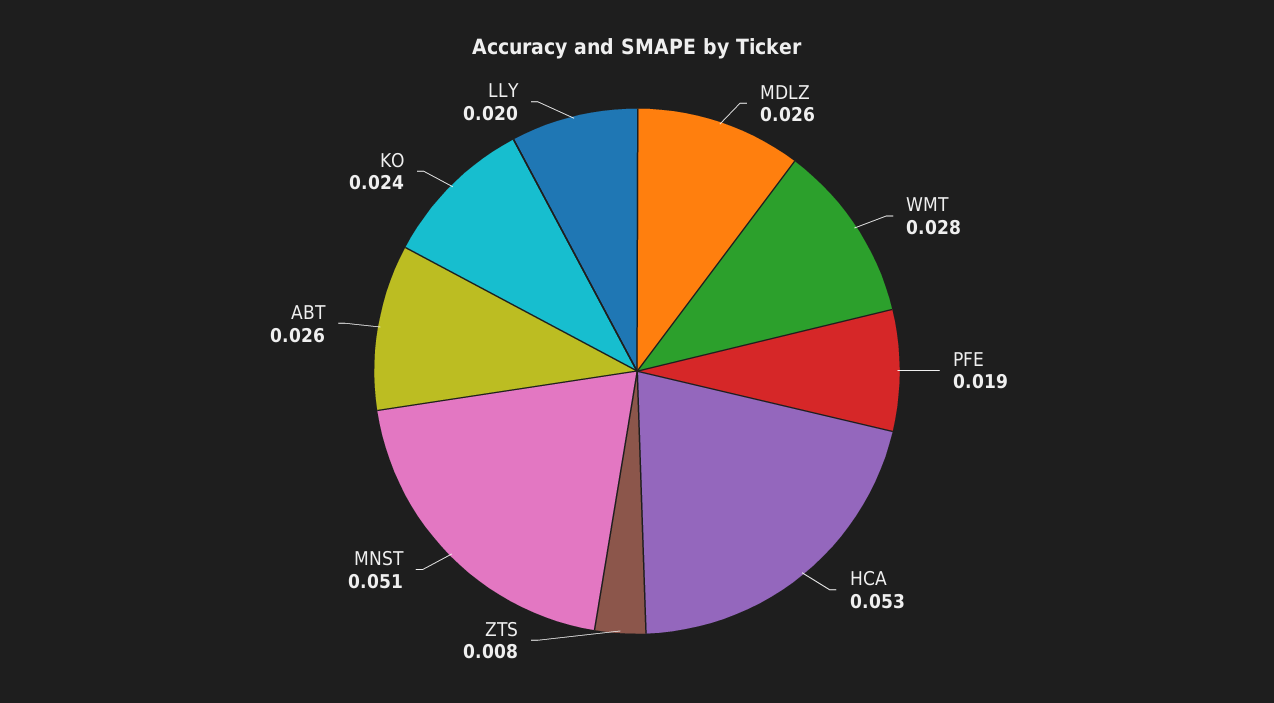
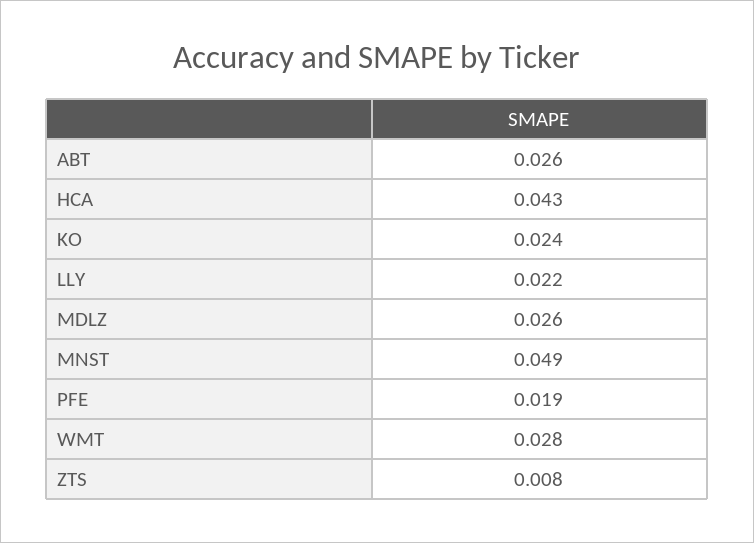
  {
    "MDLZ": 0.026,
    "WMT": 0.028,
    "PFE": 0.019,
-   "HCA": 0.053,
+   "HCA": 0.043,
    "ZTS": 0.008,
-   "MNST": 0.051,
+   "MNST": 0.049,
    "ABT": 0.026,
    "KO": 0.024,
-   "LLY": 0.02
+   "LLY": 0.022
  }

